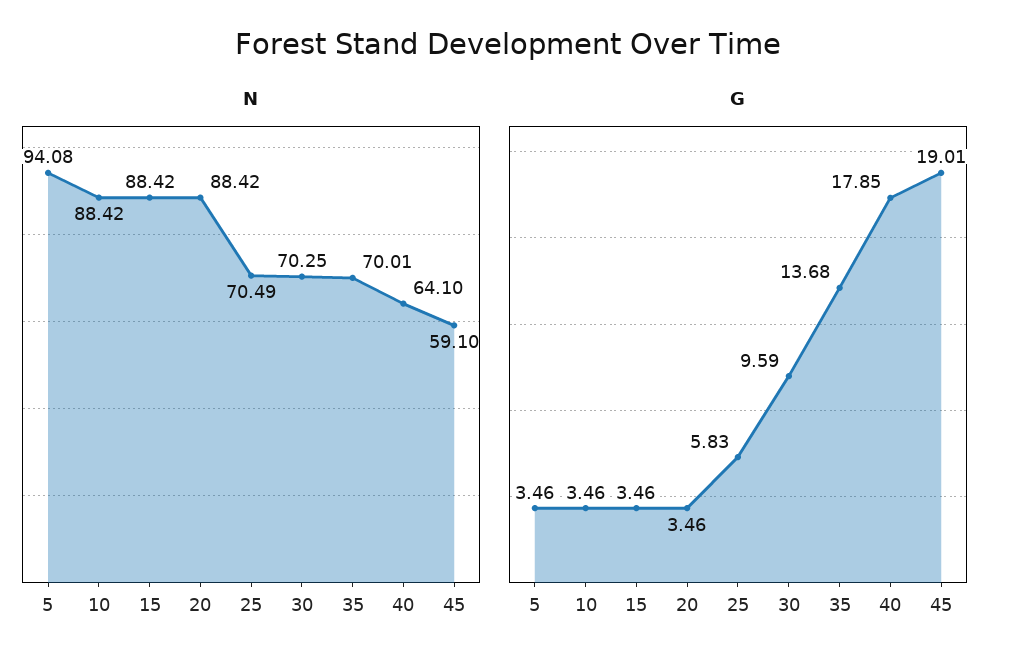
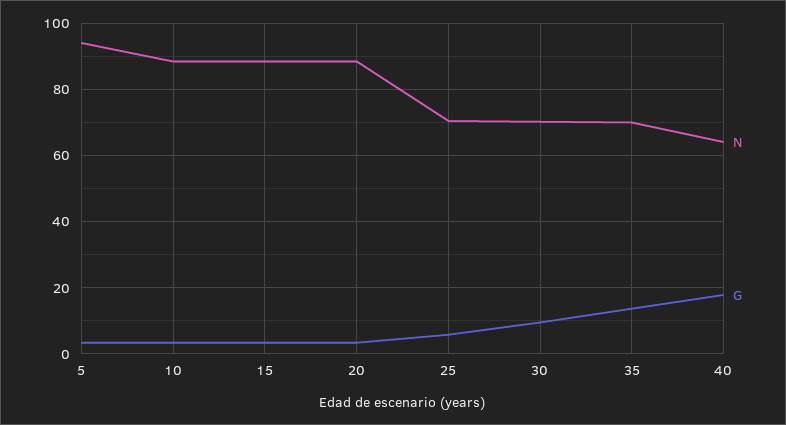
  {
    "N": {
      "5": 94.08,
      "10": 88.42,
      "15": 88.42,
      "20": 88.42,
      "25": 70.49,
      "30": 70.25,
      "35": 70.01,
-     "40": 64.1,
+     "40": 64.1
-     "45": 59.1
    },
    "G": {
      "5": 3.46,
      "10": 3.46,
      "15": 3.46,
      "20": 3.46,
      "25": 5.83,
      "30": 9.59,
      "35": 13.68,
-     "40": 17.85,
+     "40": 17.85
-     "45": 19.01
    }
  }

